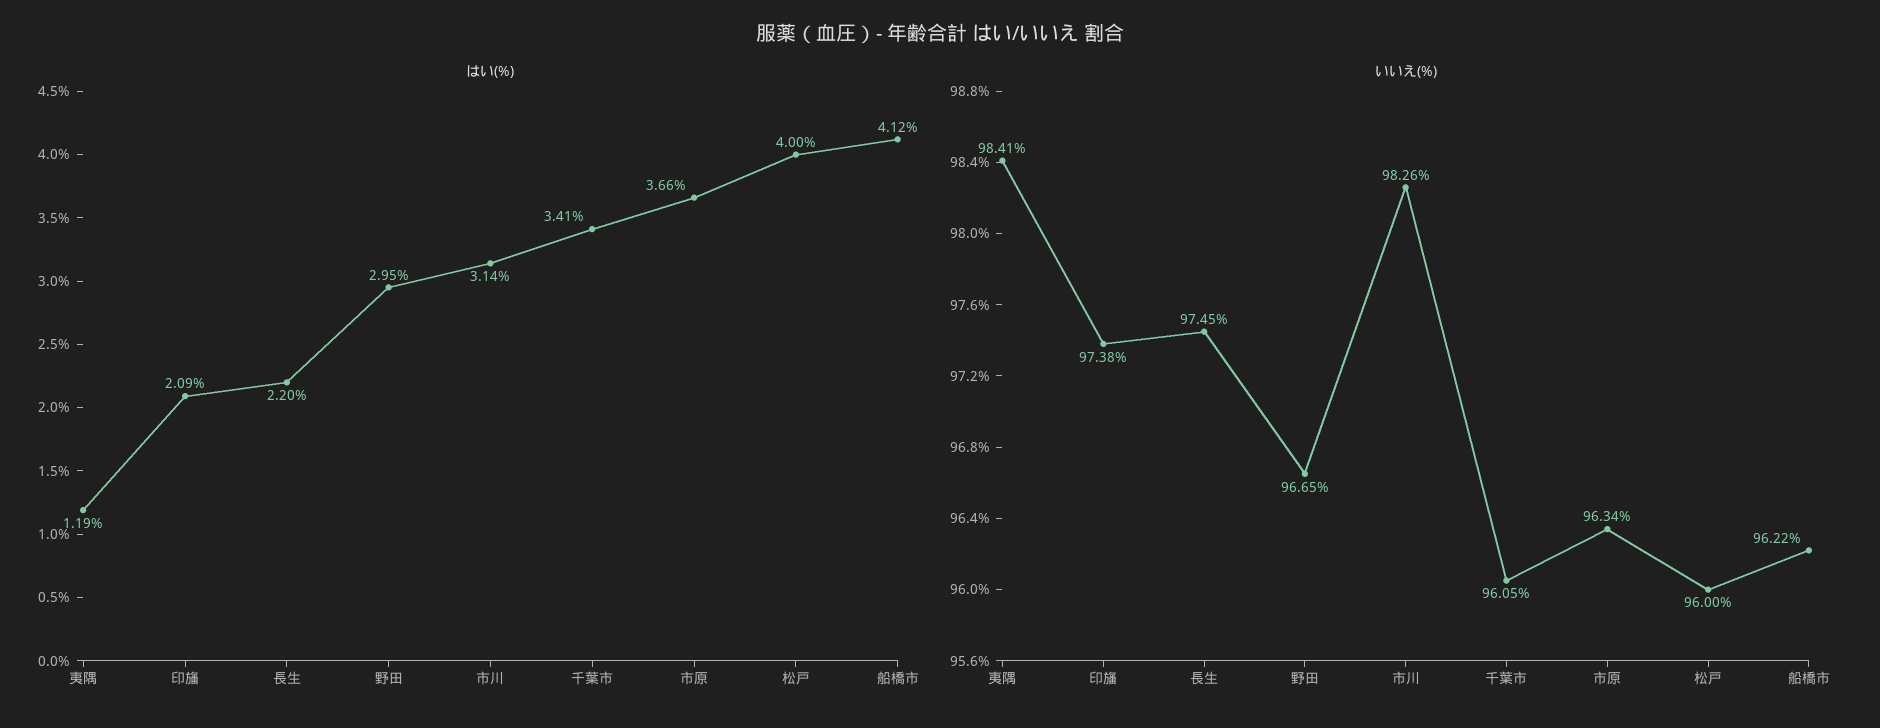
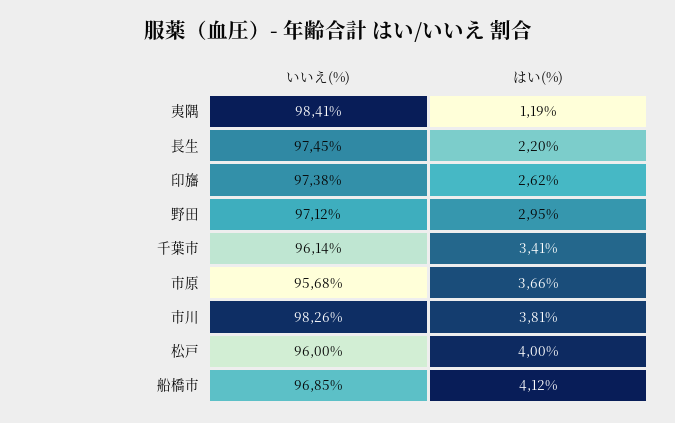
  {
    "はい(%)": {
      "夷隅": 1.19,
-     "印旛": 2.09,
+     "印旛": 2.62,
      "長生": 2.2,
      "野田": 2.95,
-     "市川": 3.14,
+     "市川": 3.81,
      "千葉市": 3.41,
      "市原": 3.66,
      "松戸": 4,
      "船橋市": 4.12
    },
    "いいえ(%)": {
      "夷隅": 98.41,
      "印旛": 97.38,
      "長生": 97.45,
-     "野田": 96.65,
+     "野田": 97.12,
      "市川": 98.26,
-     "千葉市": 96.05,
+     "千葉市": 96.14,
-     "市原": 96.34,
+     "市原": 95.68,
      "松戸": 96,
-     "船橋市": 96.22
+     "船橋市": 96.85
    }
  }

